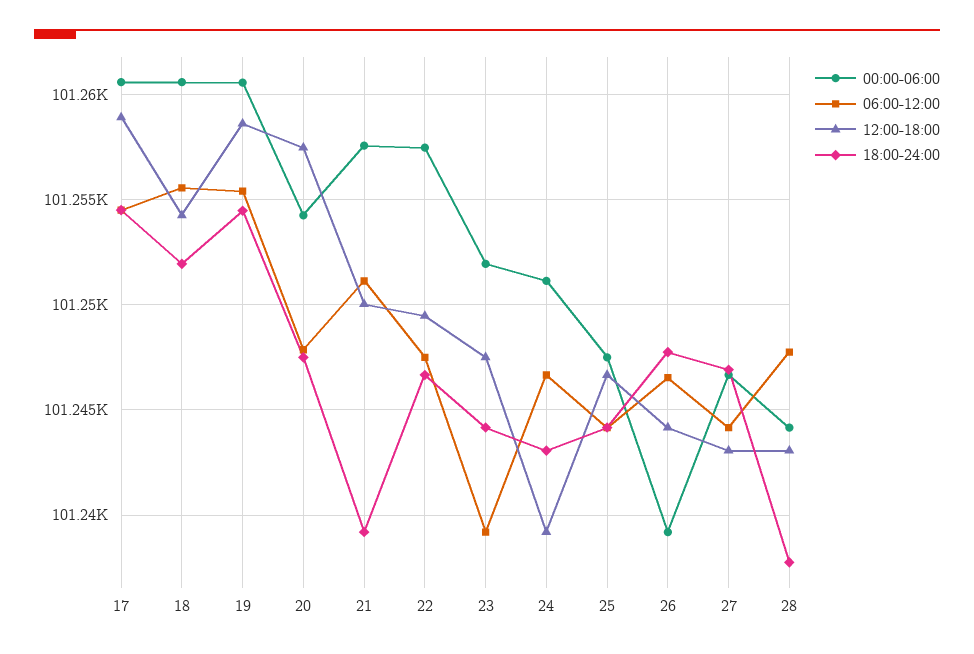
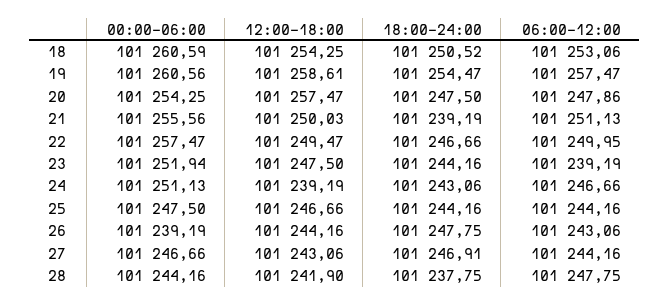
  {
    "00:00-06:00": {
-     "17": 101260.5,
      "18": 101260.59,
      "19": 101260.56,
      "20": 101254.25,
-     "21": 101257.5,
+     "21": 101255.56,
      "22": 101257.47,
      "23": 101251.94,
      "24": 101251.13,
      "25": 101247.5,
      "26": 101239.19,
      "27": 101246.66,
      "28": 101244.16
    },
    "06:00-12:00": {
-     "17": 101254.5,
-     "18": 101255.5,
+     "18": 101253.06,
-     "19": 101255.5,
+     "19": 101257.47,
      "20": 101247.86,
      "21": 101251.13,
-     "22": 101247.5,
+     "22": 101249.95,
      "23": 101239.19,
      "24": 101246.66,
      "25": 101244.16,
-     "26": 101246.5,
+     "26": 101243.06,
      "27": 101244.16,
      "28": 101247.75
    },
    "12:00-18:00": {
-     "17": 101259,
      "18": 101254.25,
      "19": 101258.61,
      "20": 101257.47,
      "21": 101250.03,
      "22": 101249.47,
      "23": 101247.5,
      "24": 101239.19,
      "25": 101246.66,
      "26": 101244.16,
      "27": 101243.06,
-     "28": 101243
+     "28": 101241.9
    },
    "18:00-24:00": {
-     "17": 101254.5,
-     "18": 101252,
+     "18": 101250.52,
      "19": 101254.47,
      "20": 101247.5,
      "21": 101239.19,
      "22": 101246.66,
      "23": 101244.16,
      "24": 101243.06,
      "25": 101244.16,
      "26": 101247.75,
      "27": 101246.91,
      "28": 101237.75
    }
  }

